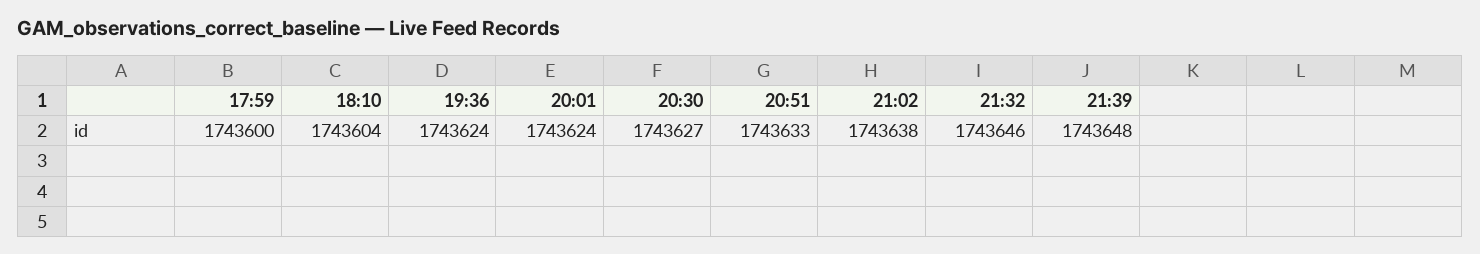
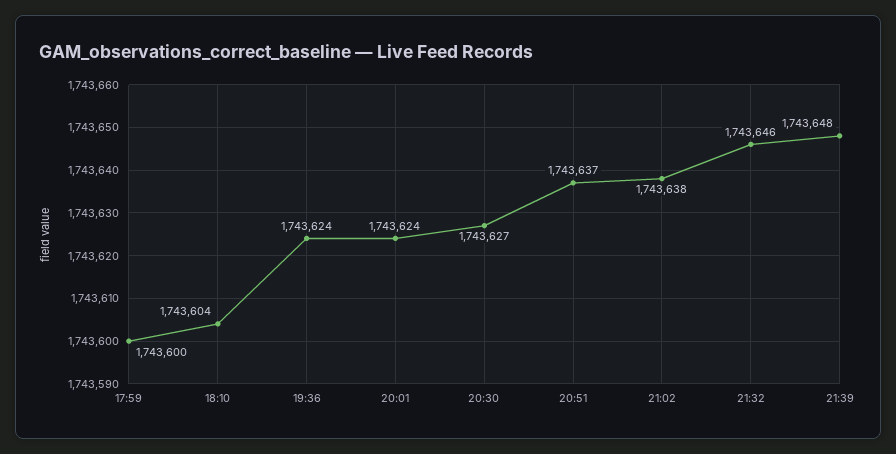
  {
    "17:59": 1743600,
    "18:10": 1743604,
    "19:36": 1743624,
    "20:01": 1743624,
    "20:30": 1743627,
-   "20:51": 1743633,
+   "20:51": 1743637,
    "21:02": 1743638,
    "21:32": 1743646,
    "21:39": 1743648
  }

